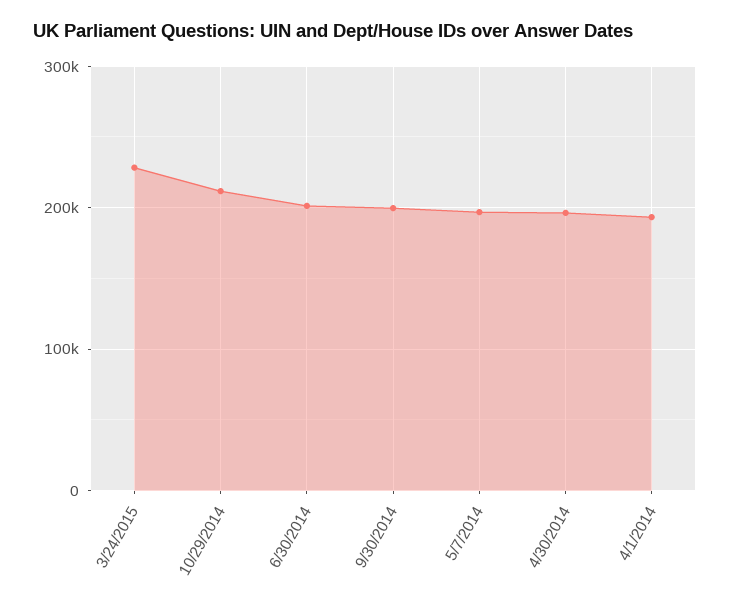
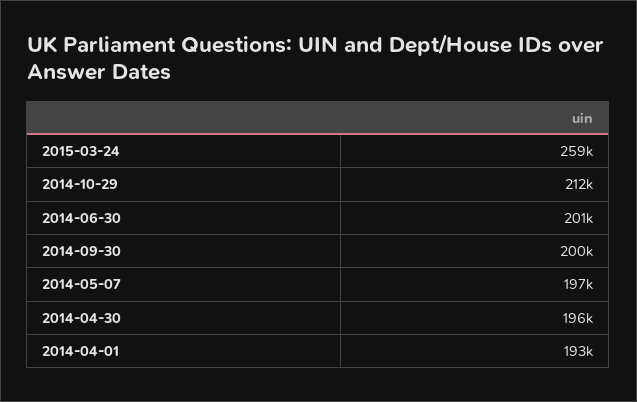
  {
-   "3/24/2015": 230000,
+   "3/24/2015": 259000,
    "10/29/2014": 212000,
    "6/30/2014": 201000,
    "9/30/2014": 200000,
    "5/7/2014": 197000,
    "4/30/2014": 196000,
    "4/1/2014": 193000
  }

